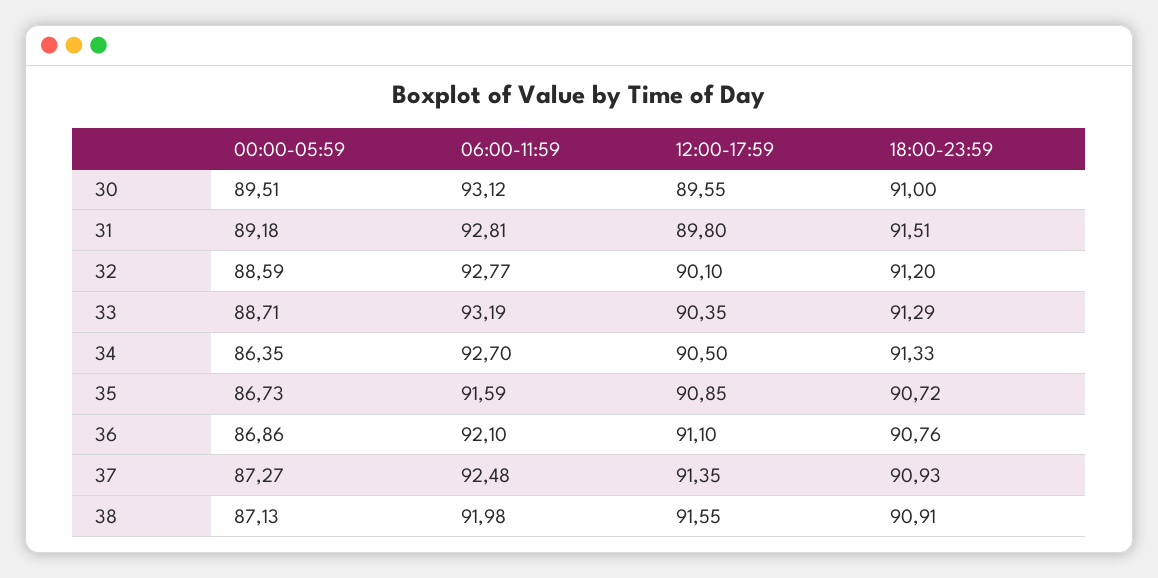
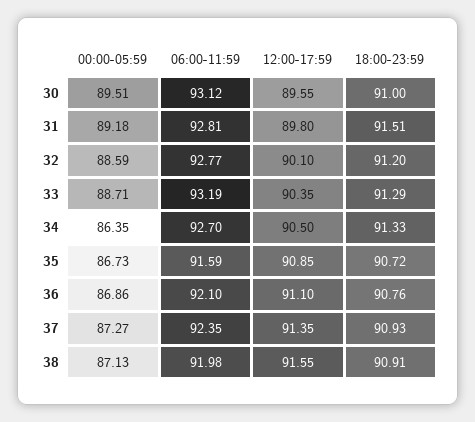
  {
    "00:00-05:59": {
      "30": 89.51,
      "31": 89.18,
      "32": 88.59,
      "33": 88.71,
      "34": 86.35,
      "35": 86.73,
      "36": 86.86,
      "37": 87.27,
      "38": 87.13
    },
    "06:00-11:59": {
      "30": 93.12,
      "31": 92.81,
      "32": 92.77,
      "33": 93.19,
      "34": 92.7,
      "35": 91.59,
      "36": 92.1,
-     "37": 92.48,
+     "37": 92.35,
      "38": 91.98
    },
    "12:00-17:59": {
      "30": 89.55,
      "31": 89.8,
      "32": 90.1,
      "33": 90.35,
      "34": 90.5,
      "35": 90.85,
      "36": 91.1,
      "37": 91.35,
      "38": 91.55
    },
    "18:00-23:59": {
      "30": 91,
      "31": 91.51,
      "32": 91.2,
      "33": 91.29,
      "34": 91.33,
      "35": 90.72,
      "36": 90.76,
      "37": 90.93,
      "38": 90.91
    }
  }

